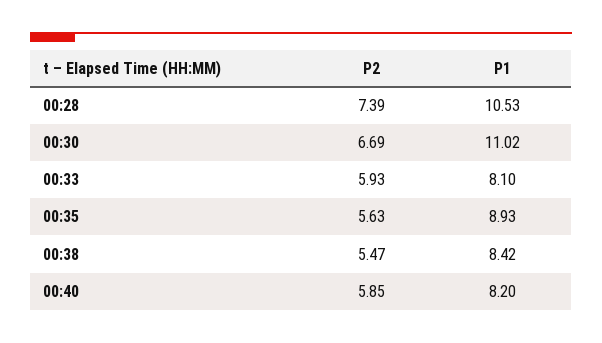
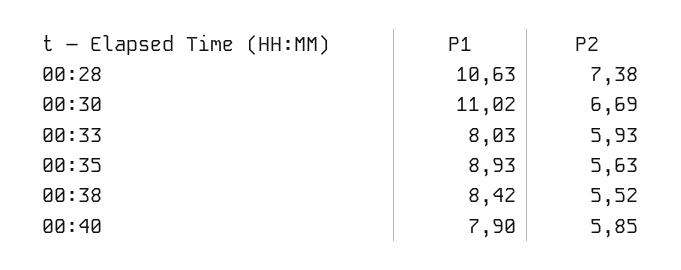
  {
    "P2": {
-     "00:28": 7.39,
+     "00:28": 7.38,
      "00:30": 6.69,
      "00:33": 5.93,
      "00:35": 5.63,
-     "00:38": 5.47,
+     "00:38": 5.52,
      "00:40": 5.85
    },
    "P1": {
-     "00:28": 10.53,
+     "00:28": 10.63,
      "00:30": 11.02,
-     "00:33": 8.1,
+     "00:33": 8.03,
      "00:35": 8.93,
      "00:38": 8.42,
-     "00:40": 8.2
+     "00:40": 7.9
    }
  }

